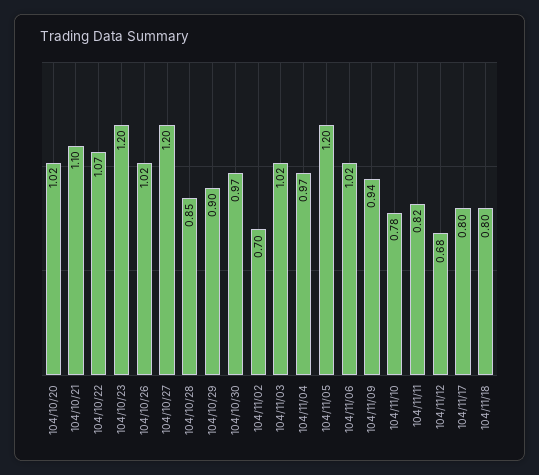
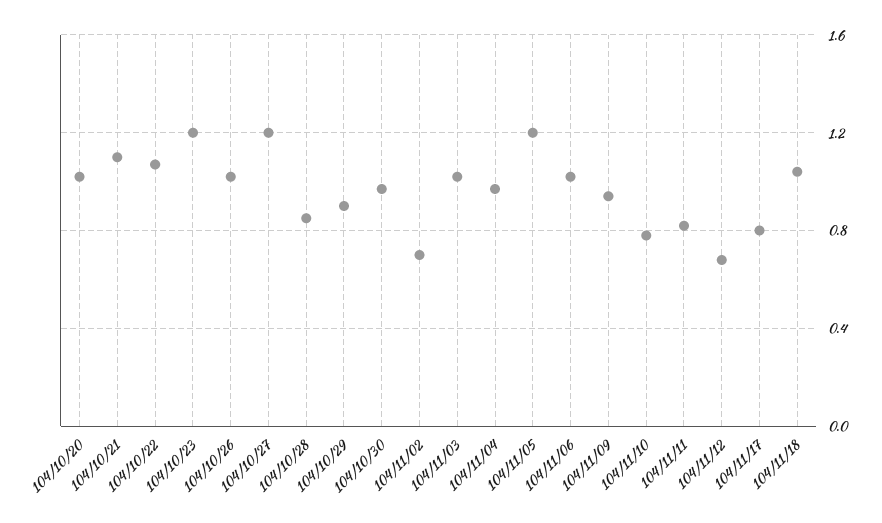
  {
    "104/10/20": 1.02,
    "104/10/21": 1.1,
    "104/10/22": 1.07,
    "104/10/23": 1.2,
    "104/10/26": 1.02,
    "104/10/27": 1.2,
    "104/10/28": 0.85,
    "104/10/29": 0.9,
    "104/10/30": 0.97,
    "104/11/02": 0.7,
    "104/11/03": 1.02,
    "104/11/04": 0.97,
    "104/11/05": 1.2,
    "104/11/06": 1.02,
    "104/11/09": 0.94,
    "104/11/10": 0.78,
    "104/11/11": 0.82,
    "104/11/12": 0.68,
    "104/11/17": 0.8,
-   "104/11/18": 0.8
+   "104/11/18": 1.05
  }

